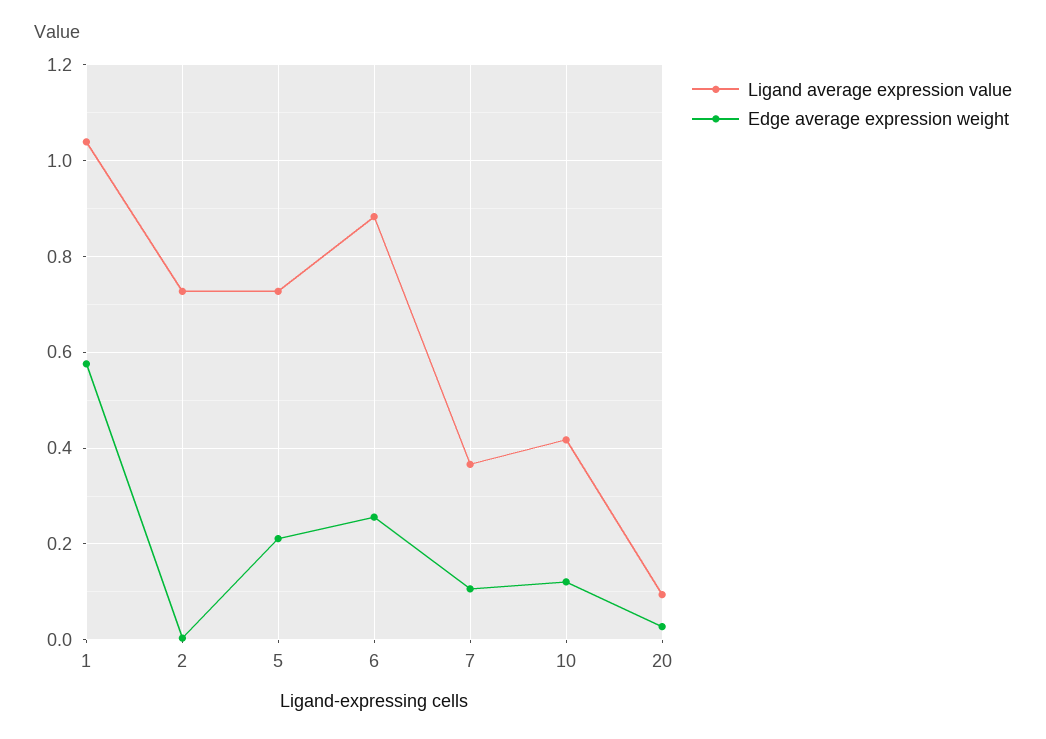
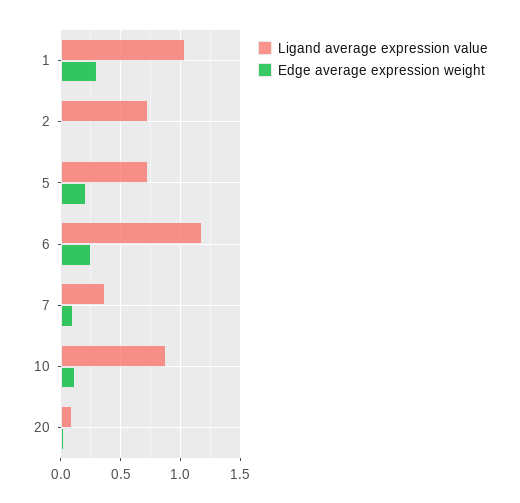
  {
    "Ligand average expression value": {
      "1": 1.04,
      "2": 0.72,
      "5": 0.72,
-     "6": 0.88,
+     "6": 1.2,
      "7": 0.36,
-     "10": 0.42,
+     "10": 0.9,
      "20": 0.1
    },
    "Edge average expression weight": {
-     "1": 0.58,
+     "1": 0.3,
      "2": 0,
      "5": 0.22,
      "6": 0.26,
      "7": 0.1,
      "10": 0.12,
      "20": 0.02
    }
  }

